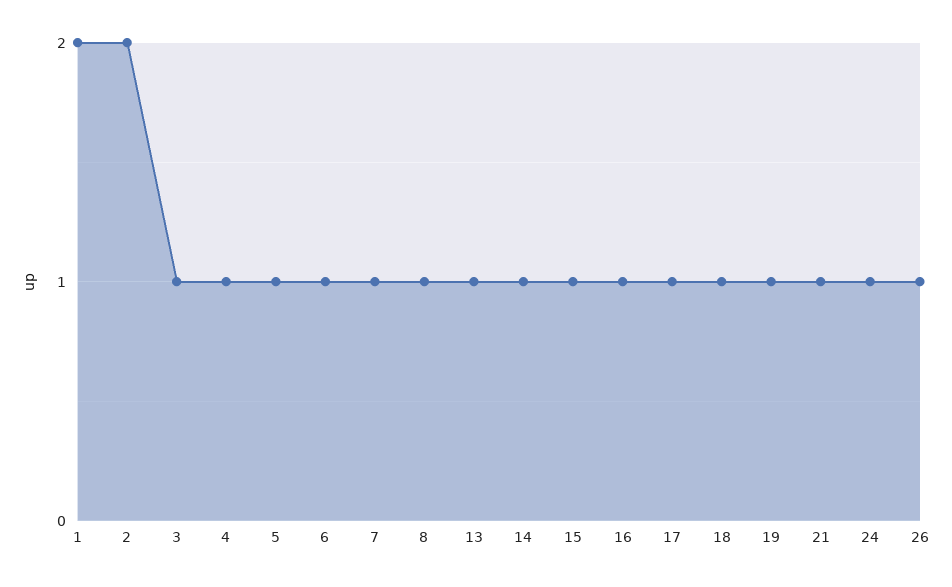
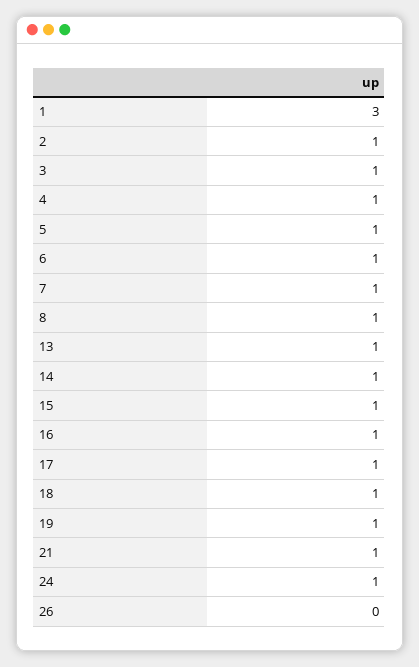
  {
-   "1": 2,
+   "1": 3,
-   "2": 2,
+   "2": 1,
    "3": 1,
    "4": 1,
    "5": 1,
    "6": 1,
    "7": 1,
    "8": 1,
    "13": 1,
    "14": 1,
    "15": 1,
    "16": 1,
    "17": 1,
    "18": 1,
    "19": 1,
    "21": 1,
    "24": 1,
-   "26": 1
+   "26": 0
  }

